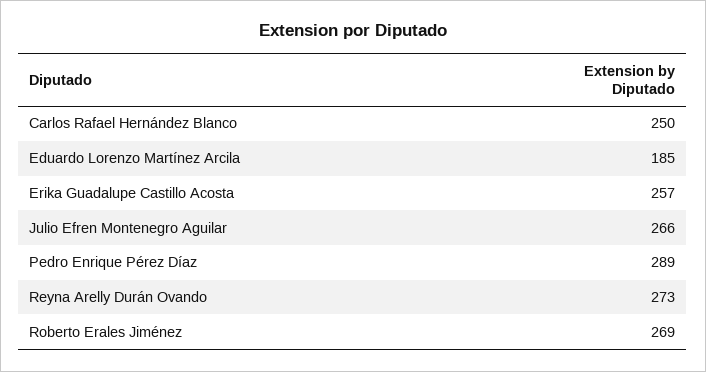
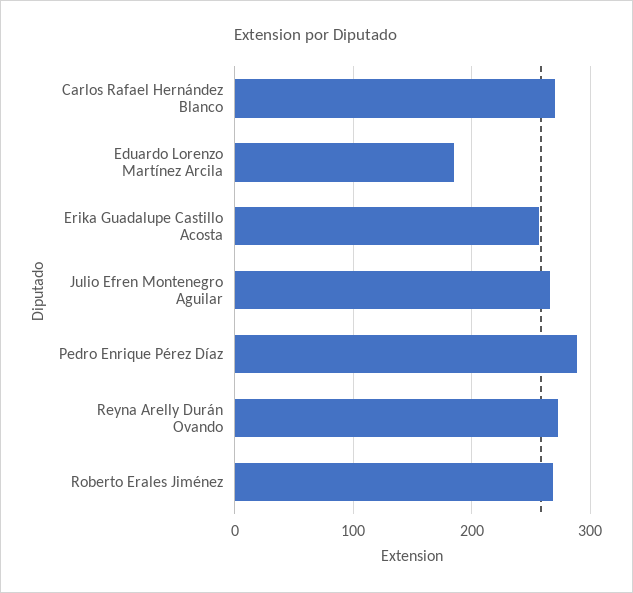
  {
-   "Carlos Rafael Hernández Blanco": 250,
+   "Carlos Rafael Hernández Blanco": 270,
    "Eduardo Lorenzo Martínez Arcila": 185,
    "Erika Guadalupe Castillo Acosta": 257,
    "Julio Efren Montenegro Aguilar": 266,
    "Pedro Enrique Pérez Díaz": 289,
    "Reyna Arelly Durán Ovando": 273,
    "Roberto Erales Jiménez": 269
  }

